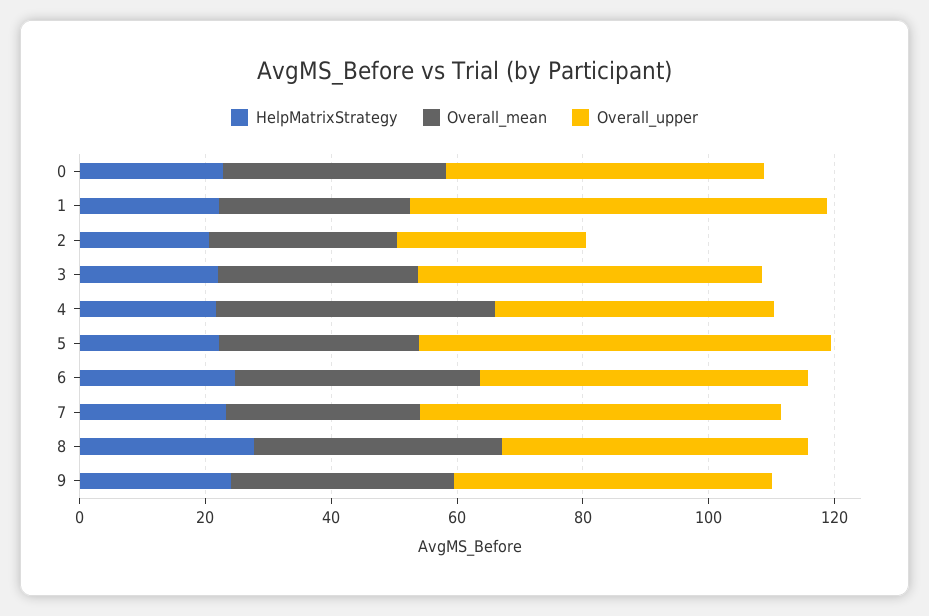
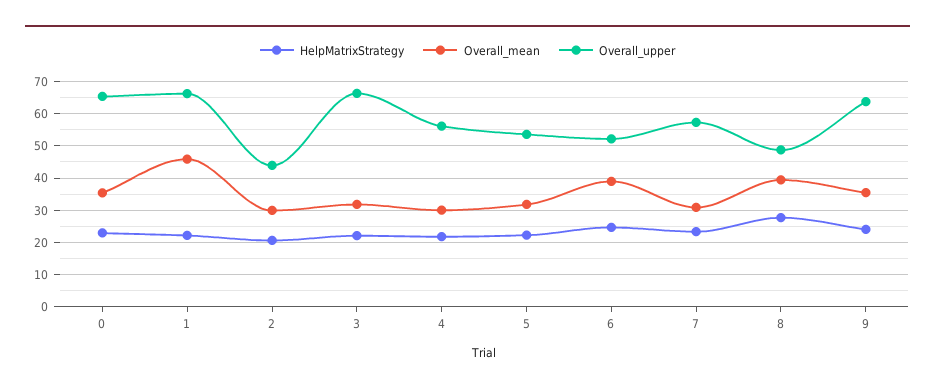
  {
    "HelpMatrixStrategy": {
      "0": 22,
      "1": 22,
      "2": 20,
      "3": 22,
      "4": 22,
      "5": 22,
      "6": 24,
      "7": 24,
      "8": 28,
      "9": 24
    },
    "Overall_mean": {
      "0": 36,
-     "1": 30,
+     "1": 46,
      "2": 30,
      "3": 32,
-     "4": 45,
+     "4": 30,
      "5": 32,
      "6": 38,
      "7": 30,
      "8": 40,
      "9": 36
    },
    "Overall_upper": {
-     "0": 50,
+     "0": 66,
      "1": 66,
-     "2": 30,
+     "2": 44,
-     "3": 55,
+     "3": 66,
-     "4": 45,
+     "4": 56,
-     "5": 65,
+     "5": 54,
      "6": 52,
      "7": 58,
      "8": 48,
-     "9": 50
+     "9": 64
    }
  }

